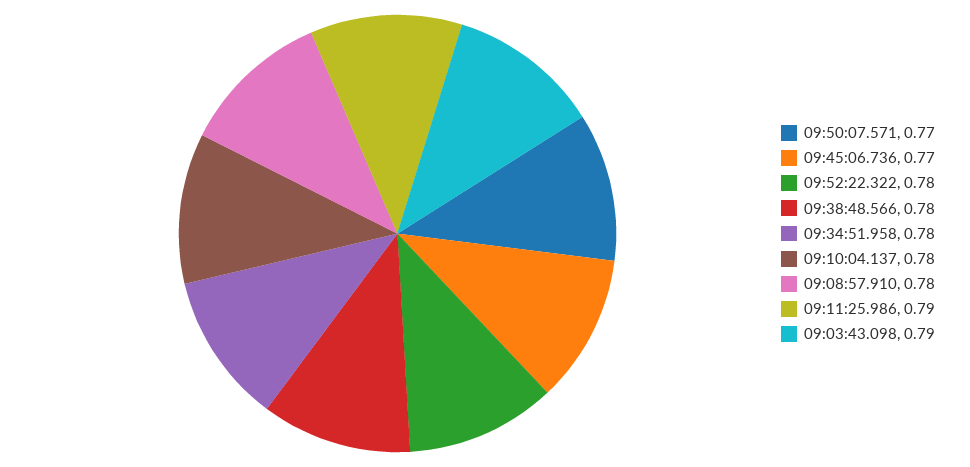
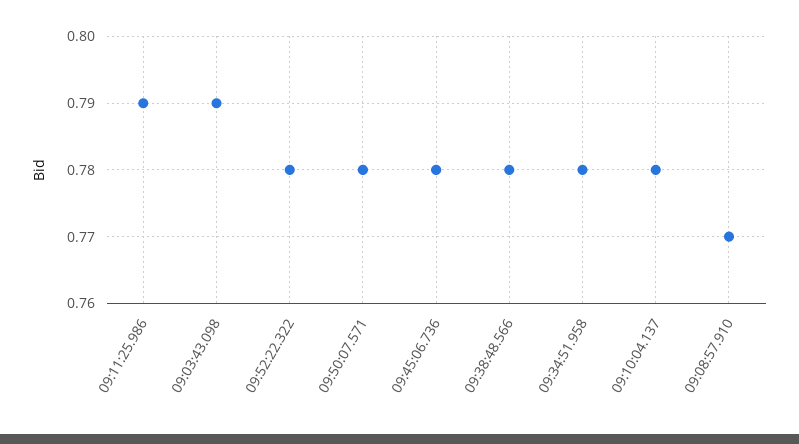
  {
-   "09:50:07.571": 0.77,
+   "09:50:07.571": 0.78,
-   "09:45:06.736": 0.77,
+   "09:45:06.736": 0.78,
    "09:52:22.322": 0.78,
    "09:38:48.566": 0.78,
    "09:34:51.958": 0.78,
    "09:10:04.137": 0.78,
-   "09:08:57.910": 0.78,
+   "09:08:57.910": 0.77,
    "09:11:25.986": 0.79,
    "09:03:43.098": 0.79
  }

